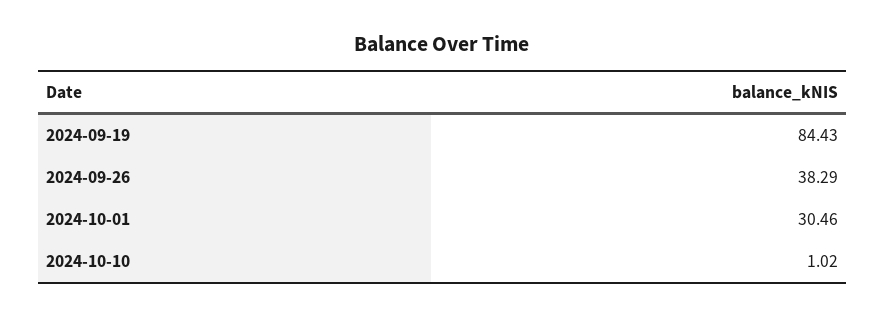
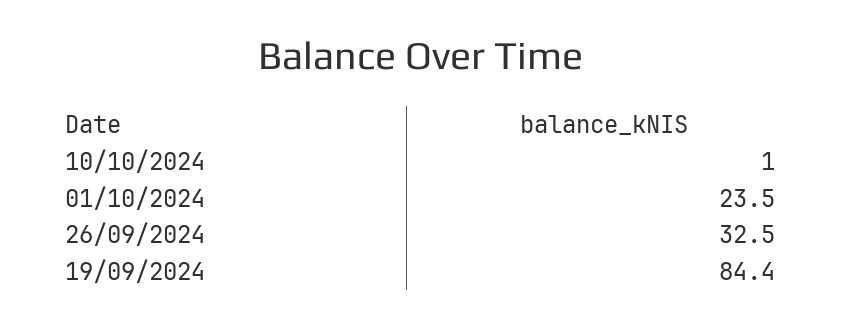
  {
    "2024-09-19": 84.43,
-   "2024-09-26": 38.29,
+   "2024-09-26": 32.5,
-   "2024-10-01": 30.46,
+   "2024-10-01": 23.5,
    "2024-10-10": 1.02
  }

